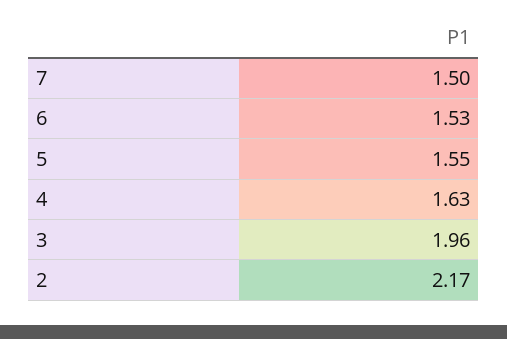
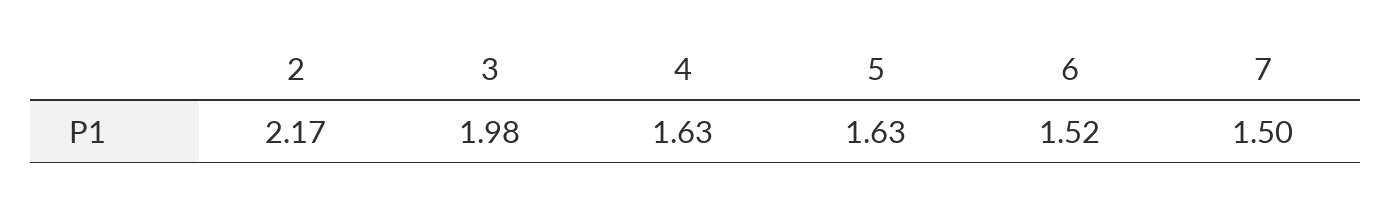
  {
    "7": 1.5,
-   "6": 1.53,
+   "6": 1.52,
-   "5": 1.55,
+   "5": 1.63,
    "4": 1.63,
-   "3": 1.96,
+   "3": 1.98,
    "2": 2.17
  }

